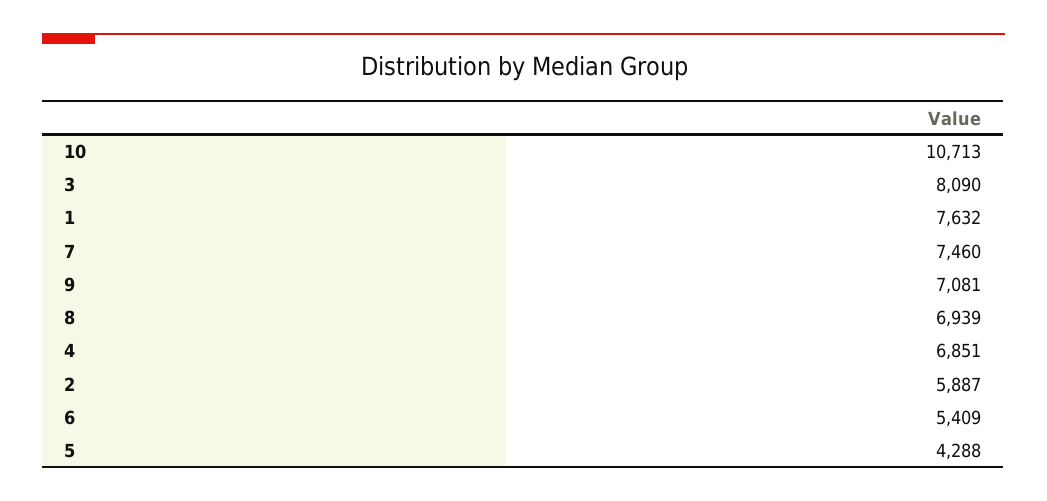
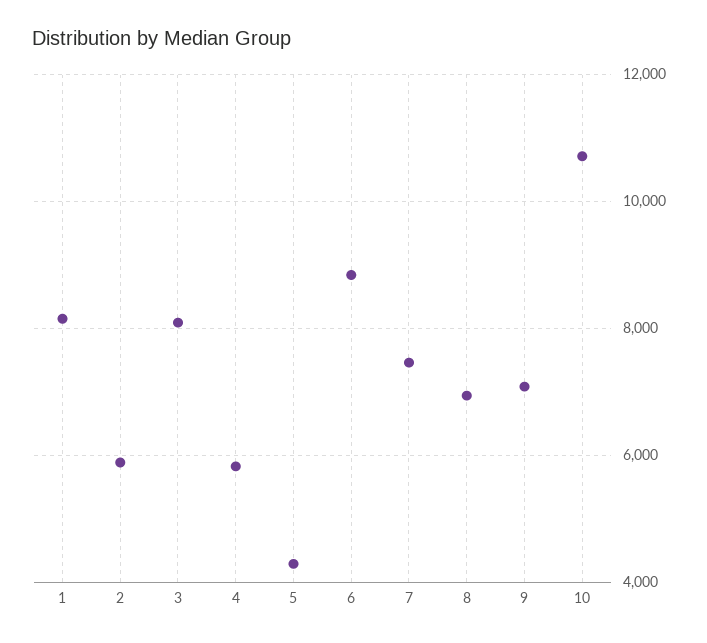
  {
    "10": 10713,
    "3": 8090,
-   "1": 7632,
+   "1": 8200,
    "7": 7460,
    "9": 7081,
    "8": 6939,
-   "4": 6851,
+   "4": 5800,
    "2": 5887,
-   "6": 5409,
+   "6": 8800,
    "5": 4288
  }

